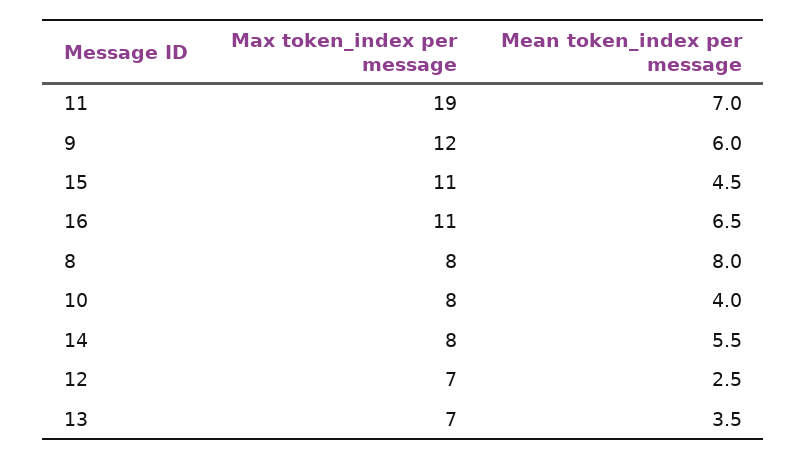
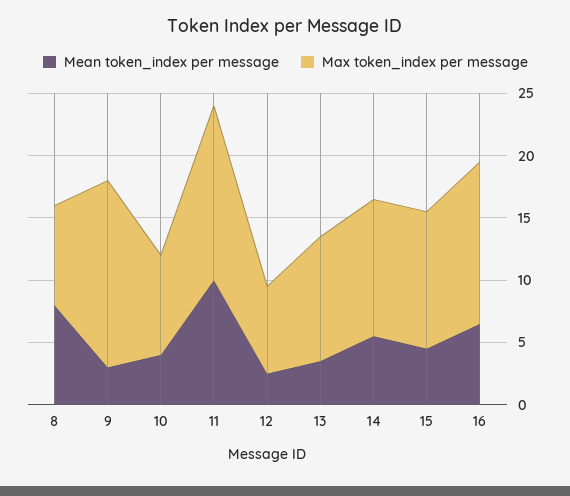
  {
    "Max token_index per message": {
-     "11": 19,
+     "11": 14,
-     "9": 12,
+     "9": 15,
      "15": 11,
-     "16": 11,
+     "16": 13,
      "8": 8,
      "10": 8,
-     "14": 8,
+     "14": 11,
      "12": 7,
-     "13": 7
+     "13": 10
    },
    "Mean token_index per message": {
-     "11": 7,
+     "11": 10,
-     "9": 6,
+     "9": 3,
      "15": 4.5,
      "16": 6.5,
      "8": 8,
      "10": 4,
      "14": 5.5,
      "12": 2.5,
      "13": 3.5
    }
  }

